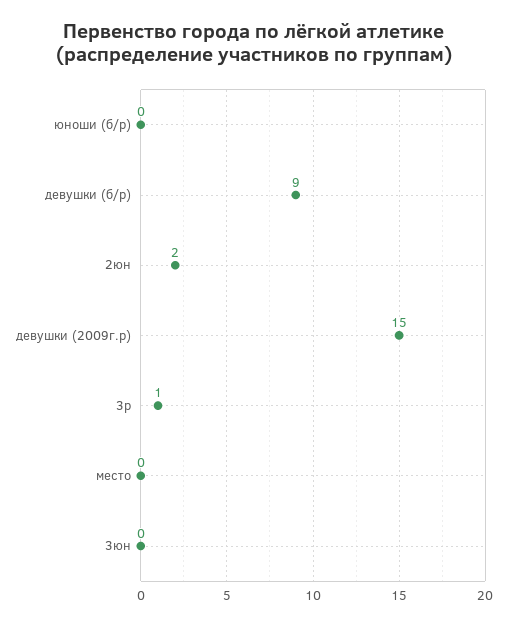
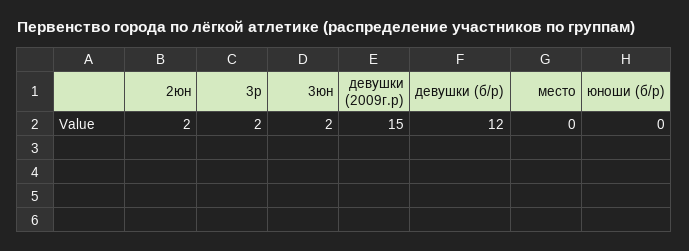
  {
    "юноши (б/р)": 0,
-   "девушки (б/р)": 9,
+   "девушки (б/р)": 12,
    "2юн": 2,
    "девушки (2009г.р)": 15,
-   "3р": 1,
+   "3р": 2,
    "место": 0,
-   "3юн": 0
+   "3юн": 2
  }

